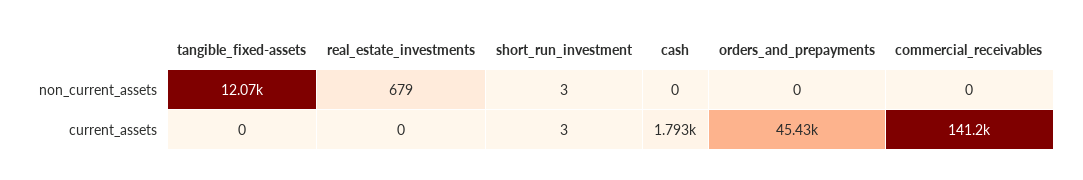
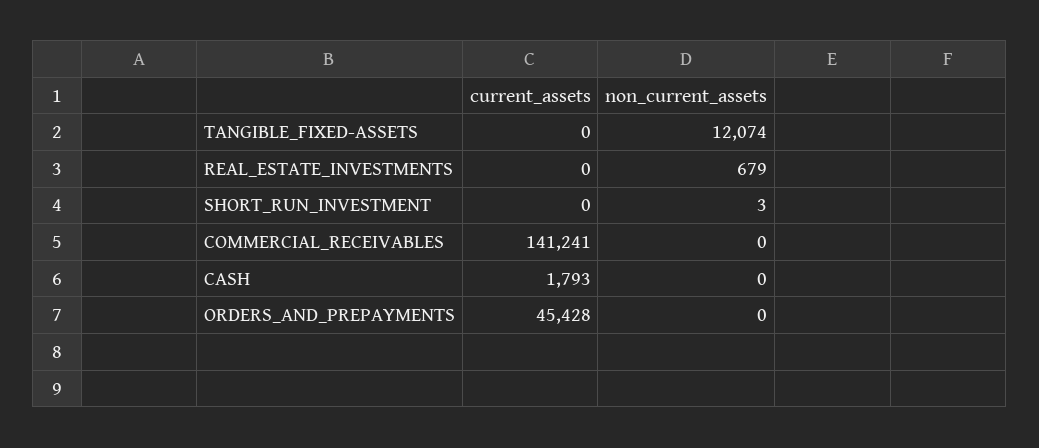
  {
    "tangible_fixed-assets": {
      "non_current_assets": 12074,
      "current_assets": 0
    },
    "real_estate_investments": {
      "non_current_assets": 679,
      "current_assets": 0
    },
    "short_run_investment": {
      "non_current_assets": 3,
-     "current_assets": 3
+     "current_assets": 0
    },
    "cash": {
      "non_current_assets": 0,
      "current_assets": 1793
    },
    "orders_and_prepayments": {
      "non_current_assets": 0,
      "current_assets": 45428
    },
    "commercial_receivables": {
      "non_current_assets": 0,
      "current_assets": 141241
    }
  }

